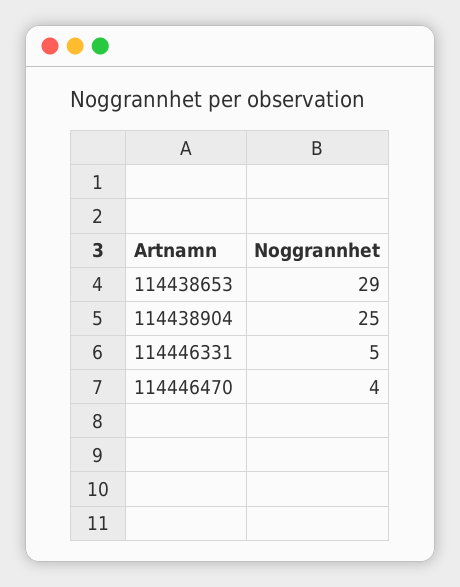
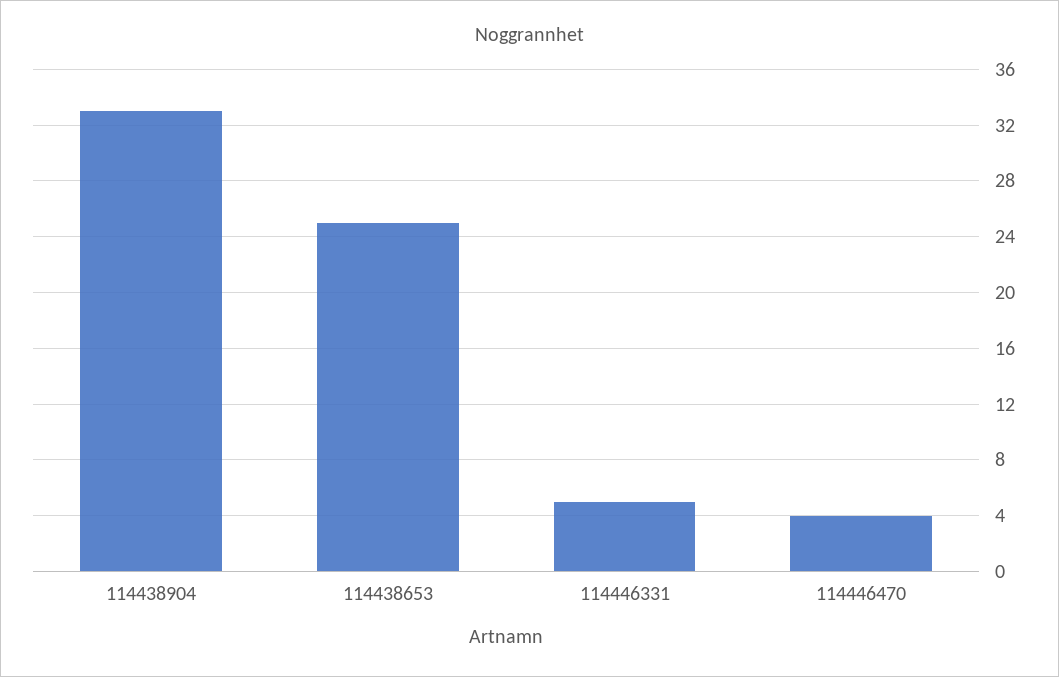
  {
-   "114438653": 29,
+   "114438653": 25,
-   "114438904": 25,
+   "114438904": 33,
    "114446331": 5,
    "114446470": 4
  }

